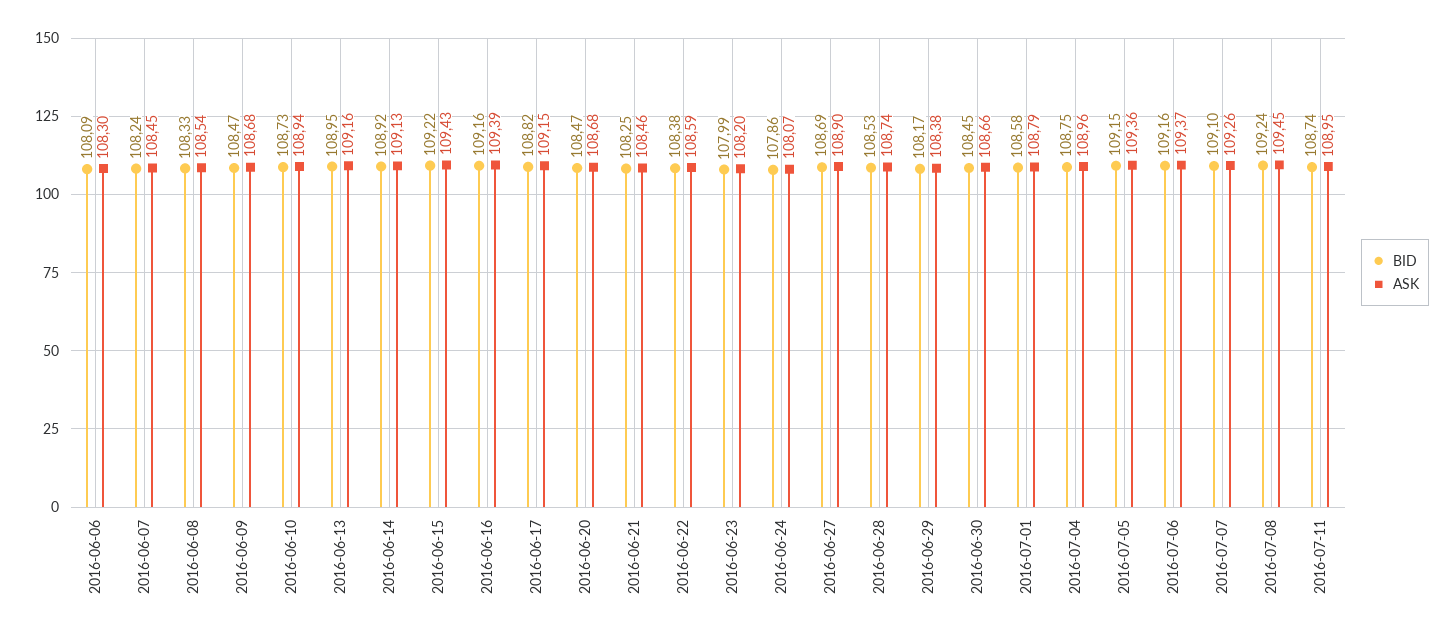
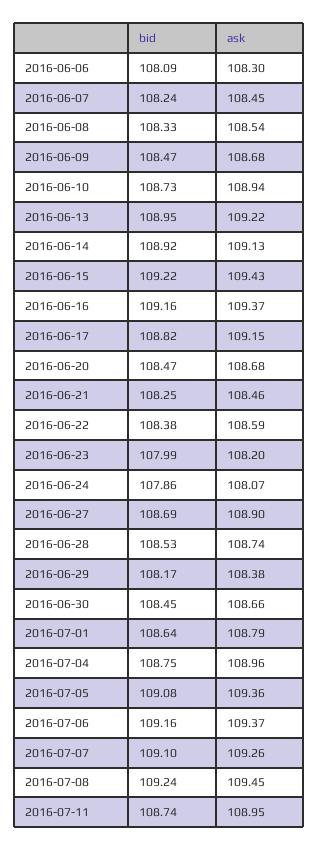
  {
    "BID": {
      "2016-06-06": 108.09,
      "2016-06-07": 108.24,
      "2016-06-08": 108.33,
      "2016-06-09": 108.47,
      "2016-06-10": 108.73,
      "2016-06-13": 108.95,
      "2016-06-14": 108.92,
      "2016-06-15": 109.22,
      "2016-06-16": 109.16,
      "2016-06-17": 108.82,
      "2016-06-20": 108.47,
      "2016-06-21": 108.25,
      "2016-06-22": 108.38,
      "2016-06-23": 107.99,
      "2016-06-24": 107.86,
      "2016-06-27": 108.69,
      "2016-06-28": 108.53,
      "2016-06-29": 108.17,
      "2016-06-30": 108.45,
-     "2016-07-01": 108.58,
+     "2016-07-01": 108.64,
      "2016-07-04": 108.75,
-     "2016-07-05": 109.15,
+     "2016-07-05": 109.08,
      "2016-07-06": 109.16,
      "2016-07-07": 109.1,
      "2016-07-08": 109.24,
      "2016-07-11": 108.74
    },
    "ASK": {
      "2016-06-06": 108.3,
      "2016-06-07": 108.45,
      "2016-06-08": 108.54,
      "2016-06-09": 108.68,
      "2016-06-10": 108.94,
-     "2016-06-13": 109.16,
+     "2016-06-13": 109.22,
      "2016-06-14": 109.13,
      "2016-06-15": 109.43,
-     "2016-06-16": 109.39,
+     "2016-06-16": 109.37,
      "2016-06-17": 109.15,
      "2016-06-20": 108.68,
      "2016-06-21": 108.46,
      "2016-06-22": 108.59,
      "2016-06-23": 108.2,
      "2016-06-24": 108.07,
      "2016-06-27": 108.9,
      "2016-06-28": 108.74,
      "2016-06-29": 108.38,
      "2016-06-30": 108.66,
      "2016-07-01": 108.79,
      "2016-07-04": 108.96,
      "2016-07-05": 109.36,
      "2016-07-06": 109.37,
      "2016-07-07": 109.26,
      "2016-07-08": 109.45,
      "2016-07-11": 108.95
    }
  }

